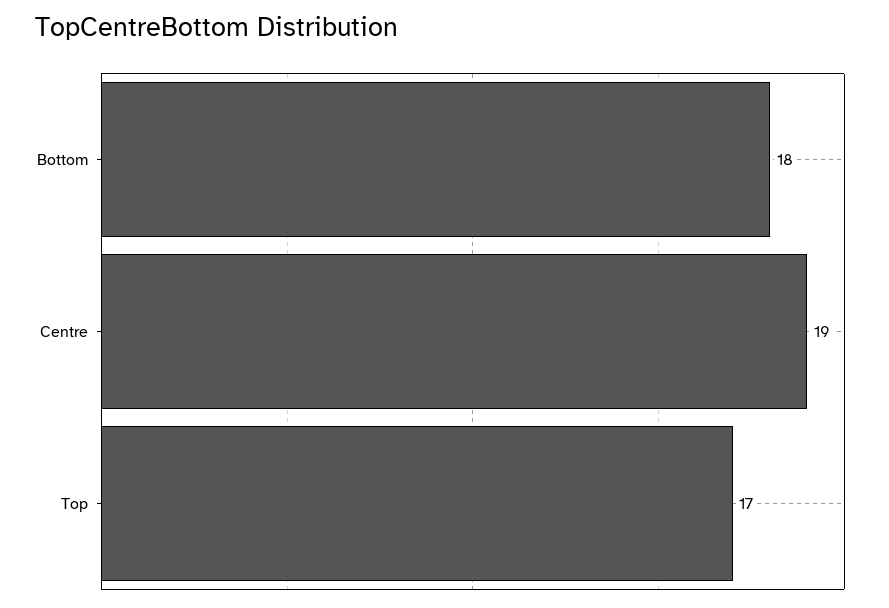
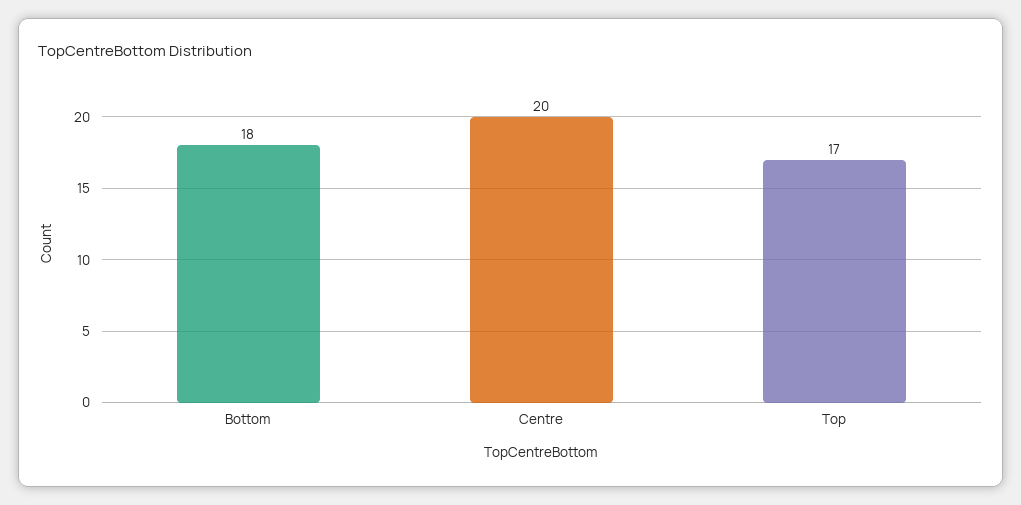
  {
    "Bottom": 18,
-   "Centre": 19,
+   "Centre": 20,
    "Top": 17
  }

